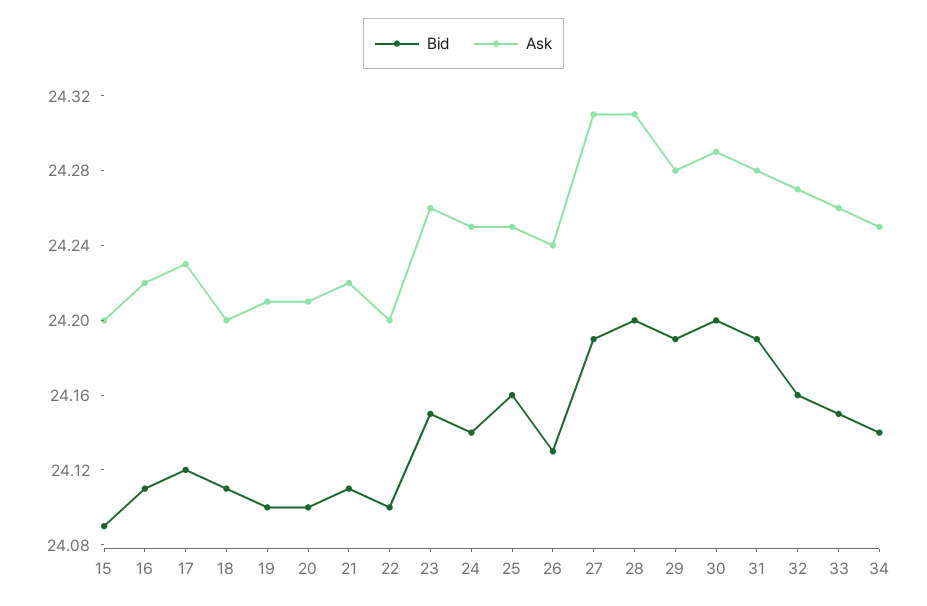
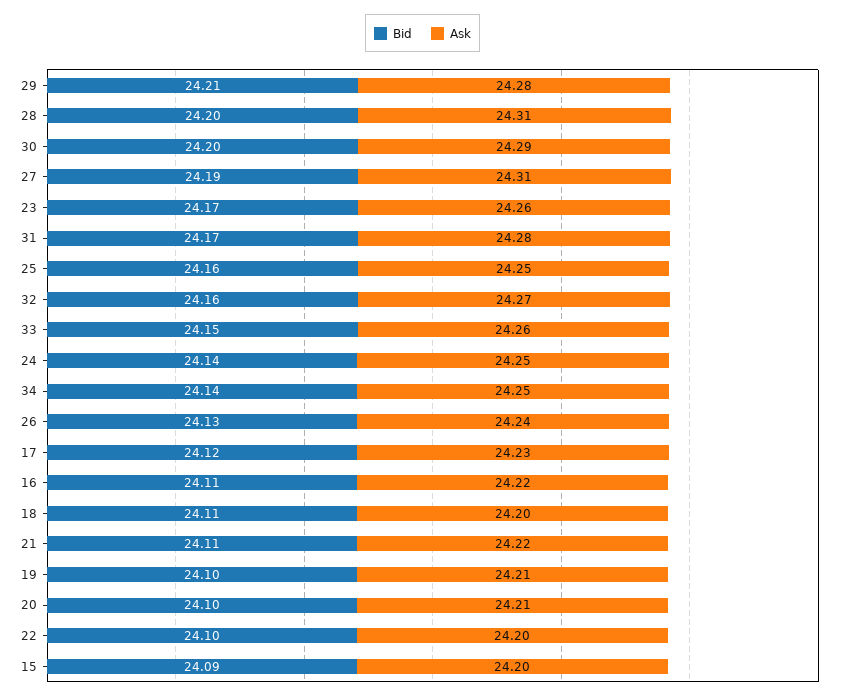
  {
    "Bid": {
      "15": 24.09,
      "16": 24.11,
      "17": 24.12,
      "18": 24.11,
      "19": 24.1,
      "20": 24.1,
      "21": 24.11,
      "22": 24.1,
-     "23": 24.15,
+     "23": 24.17,
      "24": 24.14,
      "25": 24.16,
      "26": 24.13,
      "27": 24.19,
      "28": 24.2,
-     "29": 24.19,
+     "29": 24.21,
      "30": 24.2,
-     "31": 24.19,
+     "31": 24.17,
      "32": 24.16,
      "33": 24.15,
      "34": 24.14
    },
    "Ask": {
      "15": 24.2,
      "16": 24.22,
      "17": 24.23,
      "18": 24.2,
      "19": 24.21,
      "20": 24.21,
      "21": 24.22,
      "22": 24.2,
      "23": 24.26,
      "24": 24.25,
      "25": 24.25,
      "26": 24.24,
      "27": 24.31,
      "28": 24.31,
      "29": 24.28,
      "30": 24.29,
      "31": 24.28,
      "32": 24.27,
      "33": 24.26,
      "34": 24.25
    }
  }

